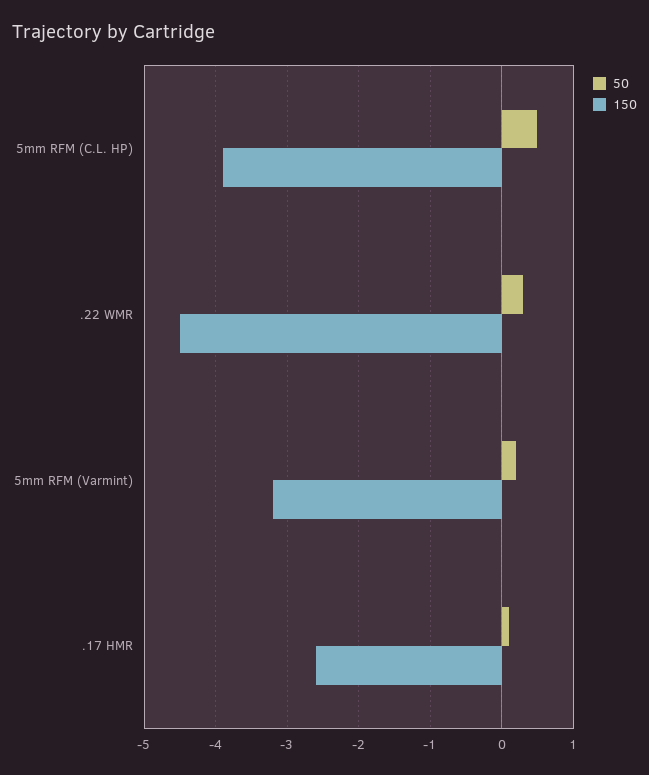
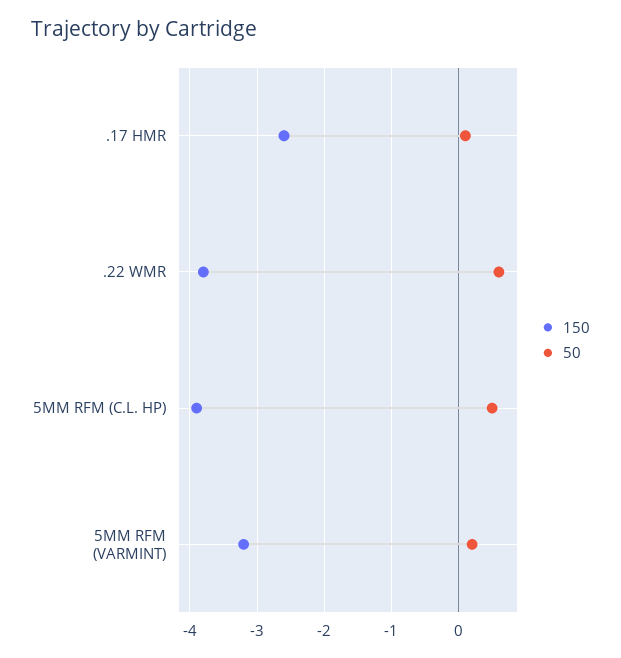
  {
    "50": {
      "5mm RFM (C.L. HP)": 0.5,
-     ".22 WMR": 0.3,
+     ".22 WMR": 0.6,
      "5mm RFM (Varmint)": 0.2,
      ".17 HMR": 0.1
    },
    "150": {
      "5mm RFM (C.L. HP)": -3.9,
-     ".22 WMR": -4.5,
+     ".22 WMR": -3.8,
      "5mm RFM (Varmint)": -3.2,
      ".17 HMR": -2.6
    }
  }

